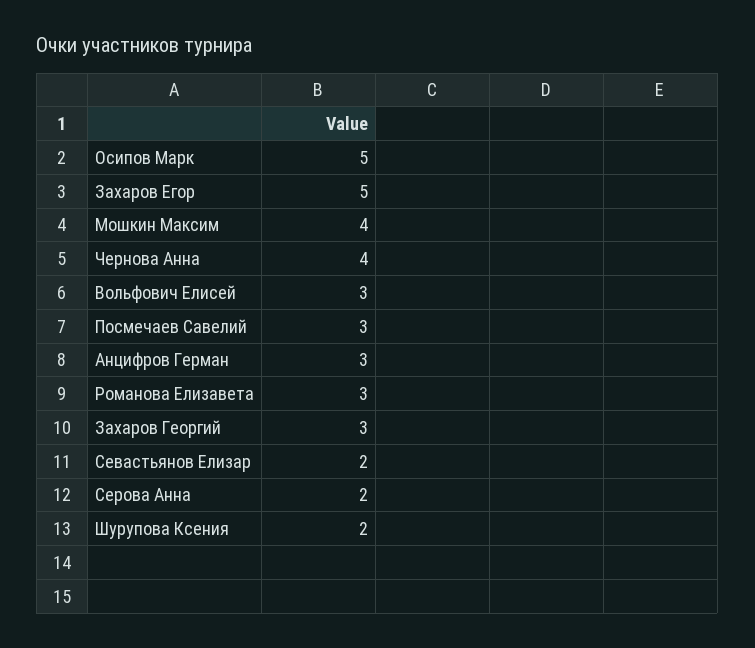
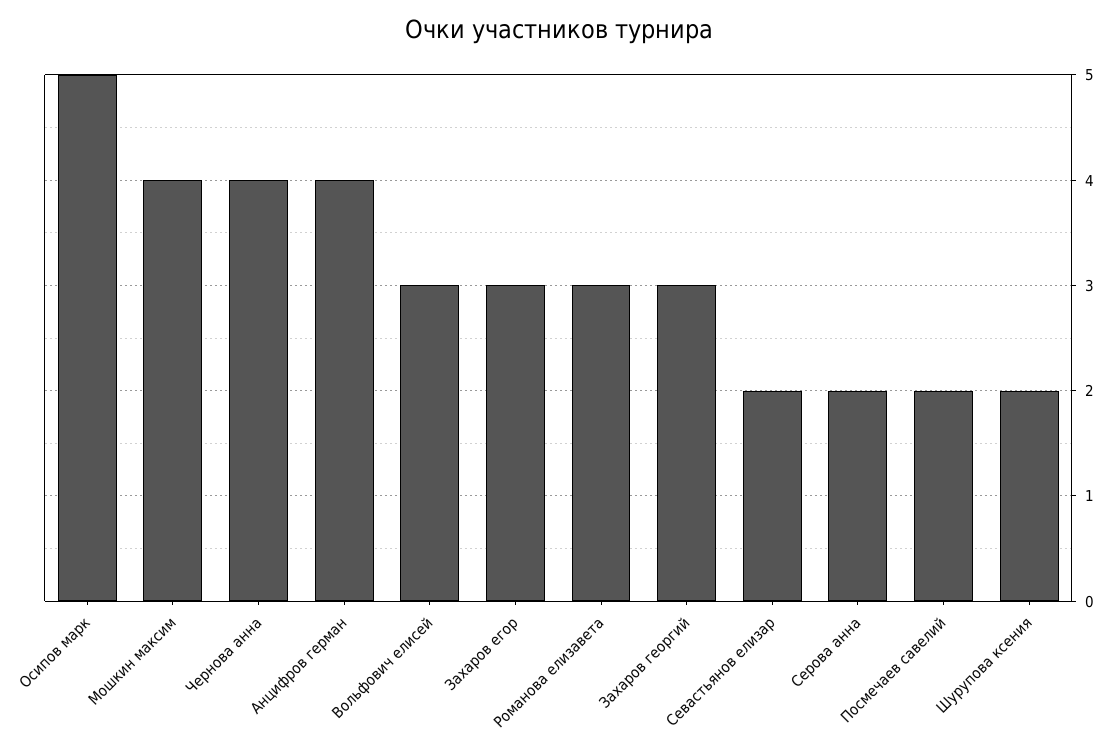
  {
    "Осипов Марк": 5,
-   "Захаров Егор": 5,
+   "Захаров Егор": 3,
    "Мошкин Максим": 4,
    "Чернова Анна": 4,
    "Вольфович Елисей": 3,
-   "Посмечаев Савелий": 3,
+   "Посмечаев Савелий": 2,
-   "Анцифров Герман": 3,
+   "Анцифров Герман": 4,
    "Романова Елизавета": 3,
    "Захаров Георгий": 3,
    "Севастьянов Елизар": 2,
    "Серова Анна": 2,
    "Шурупова Ксения": 2
  }

